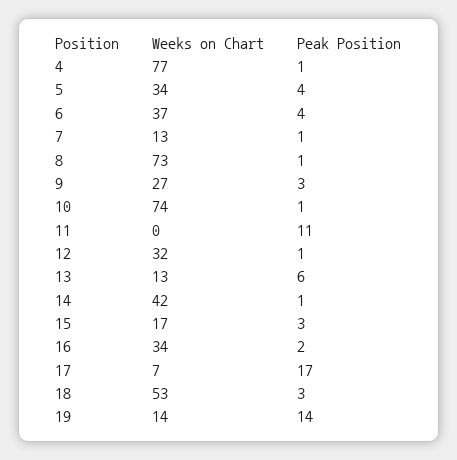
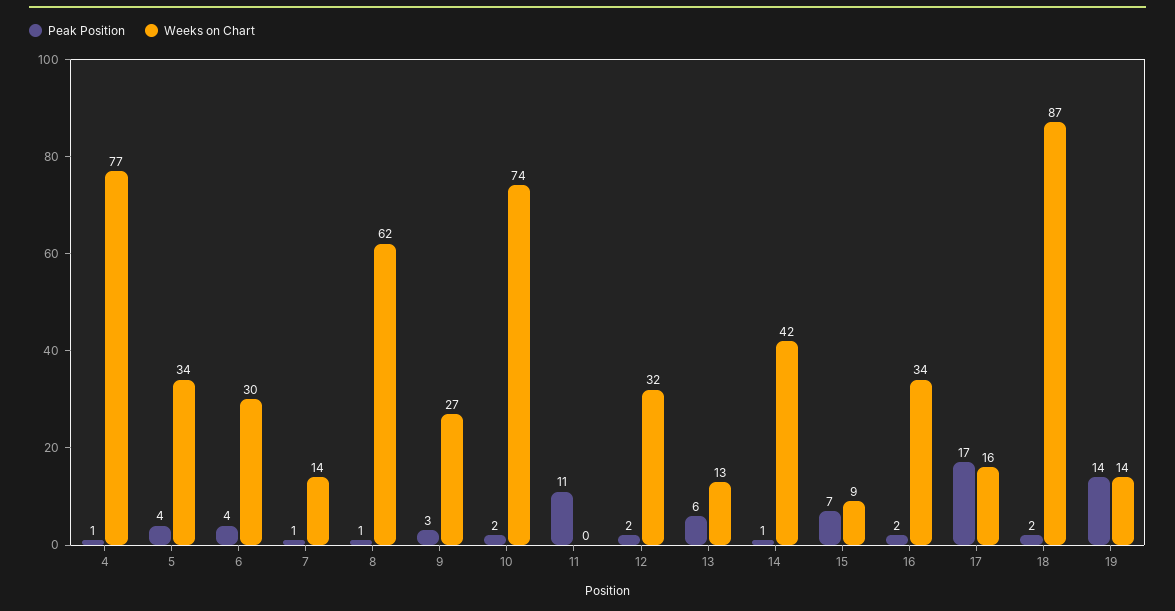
  {
    "Weeks on Chart": {
      "4": 77,
      "5": 34,
-     "6": 37,
+     "6": 30,
-     "7": 13,
+     "7": 14,
-     "8": 73,
+     "8": 62,
      "9": 27,
      "10": 74,
      "11": 0,
      "12": 32,
      "13": 13,
      "14": 42,
-     "15": 17,
+     "15": 9,
      "16": 34,
-     "17": 7,
+     "17": 16,
-     "18": 53,
+     "18": 87,
      "19": 14
    },
    "Peak Position": {
      "4": 1,
      "5": 4,
      "6": 4,
      "7": 1,
      "8": 1,
      "9": 3,
-     "10": 1,
+     "10": 2,
      "11": 11,
-     "12": 1,
+     "12": 2,
      "13": 6,
      "14": 1,
-     "15": 3,
+     "15": 7,
      "16": 2,
      "17": 17,
-     "18": 3,
+     "18": 2,
      "19": 14
    }
  }

